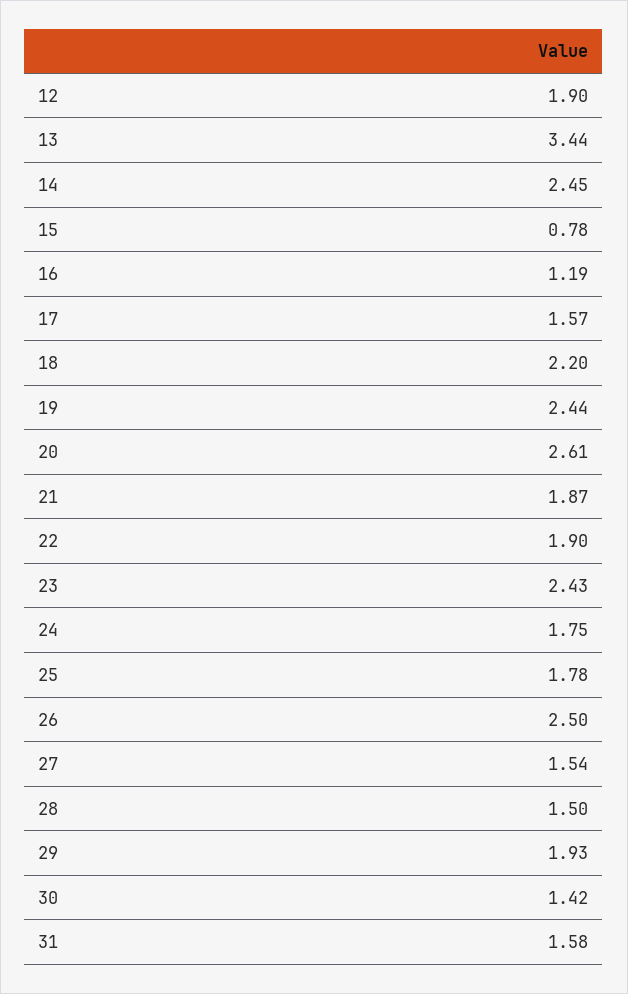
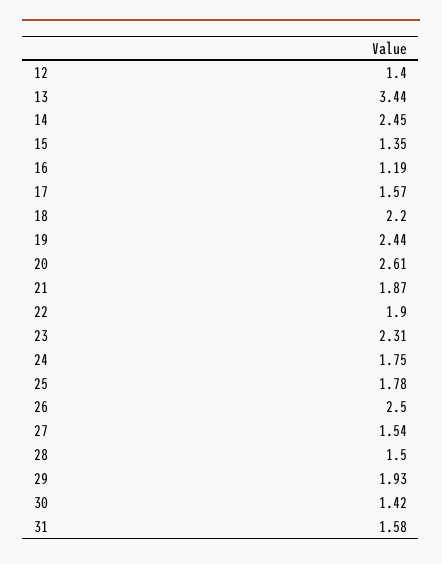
  {
-   "12": 1.9,
+   "12": 1.4,
    "13": 3.44,
    "14": 2.45,
-   "15": 0.78,
+   "15": 1.35,
    "16": 1.19,
    "17": 1.57,
    "18": 2.2,
    "19": 2.44,
    "20": 2.61,
    "21": 1.87,
    "22": 1.9,
-   "23": 2.43,
+   "23": 2.31,
    "24": 1.75,
    "25": 1.78,
    "26": 2.5,
    "27": 1.54,
    "28": 1.5,
    "29": 1.93,
    "30": 1.42,
    "31": 1.58
  }

